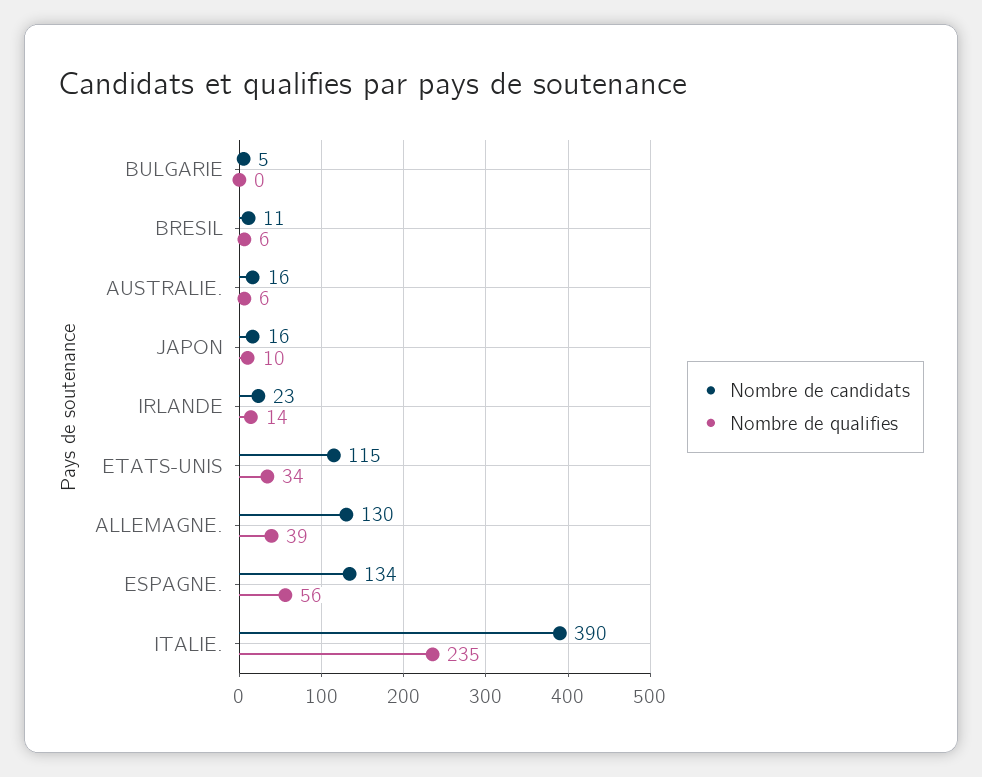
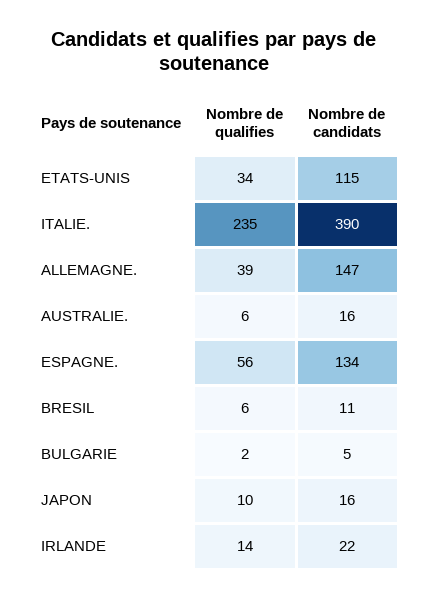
  {
    "Nombre de candidats": {
      "BULGARIE": 5,
      "BRESIL": 11,
      "AUSTRALIE.": 16,
      "JAPON": 16,
-     "IRLANDE": 23,
+     "IRLANDE": 22,
      "ETATS-UNIS": 115,
-     "ALLEMAGNE.": 130,
+     "ALLEMAGNE.": 147,
      "ESPAGNE.": 134,
      "ITALIE.": 390
    },
    "Nombre de qualifies": {
-     "BULGARIE": 0,
+     "BULGARIE": 2,
      "BRESIL": 6,
      "AUSTRALIE.": 6,
      "JAPON": 10,
      "IRLANDE": 14,
      "ETATS-UNIS": 34,
      "ALLEMAGNE.": 39,
      "ESPAGNE.": 56,
      "ITALIE.": 235
    }
  }

